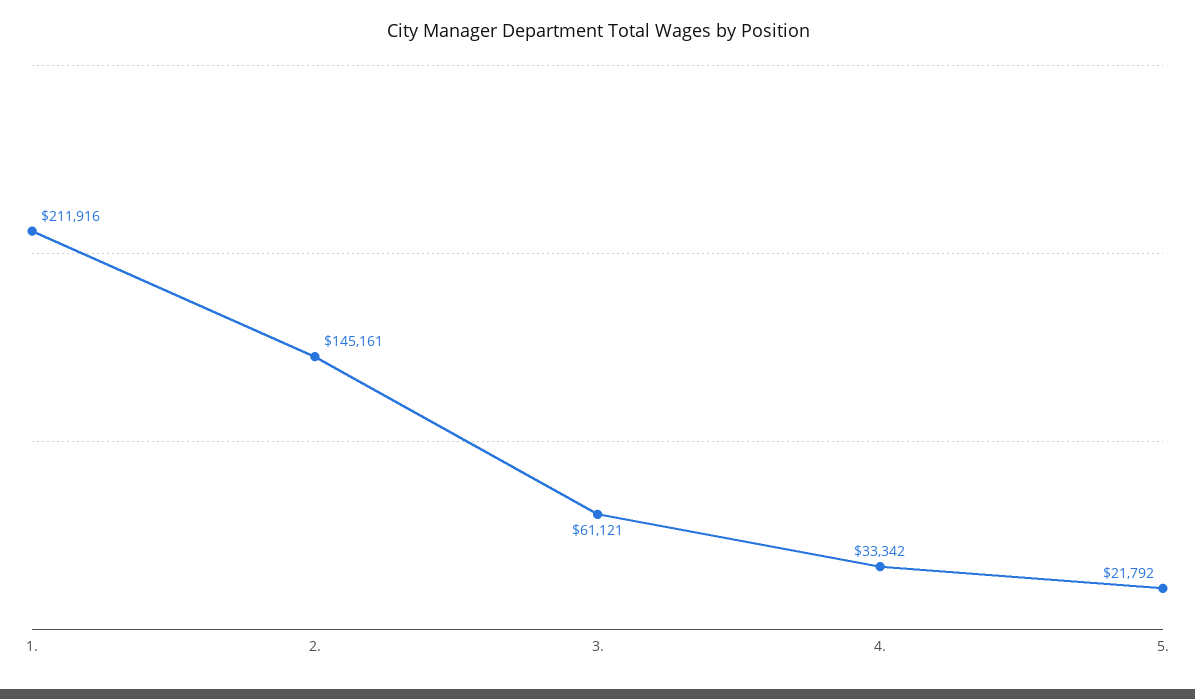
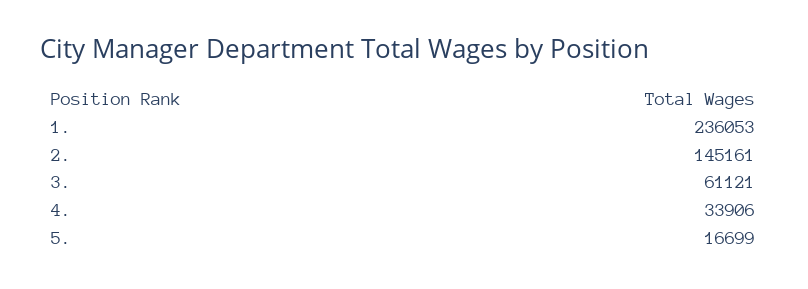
  {
-   "1.": 211916,
+   "1.": 236053,
    "2.": 145161,
    "3.": 61121,
-   "4.": 33342,
+   "4.": 33906,
-   "5.": 21792
+   "5.": 16699
  }

